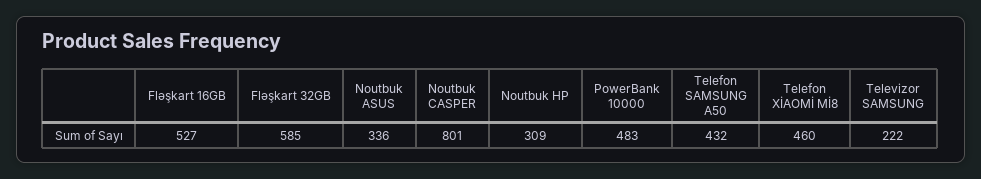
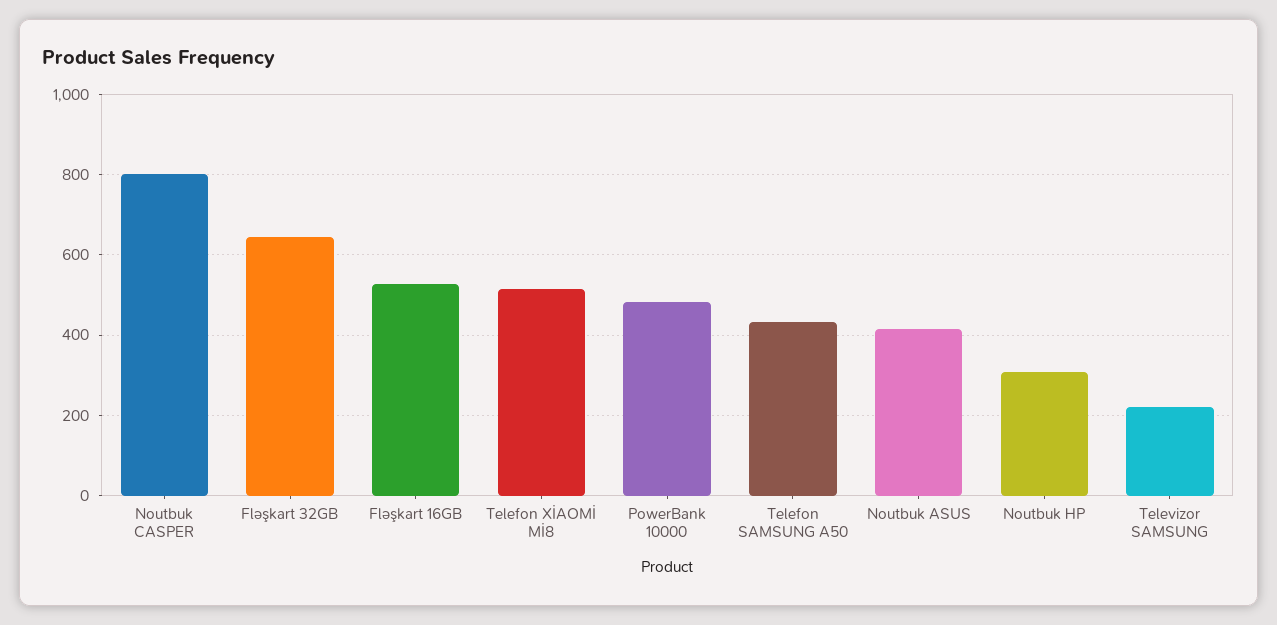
  {
    "Fləşkart 16GB": 527,
-   "Fləşkart 32GB": 585,
+   "Fləşkart 32GB": 640,
-   "Noutbuk ASUS": 336,
+   "Noutbuk ASUS": 420,
    "Noutbuk CASPER": 801,
    "Noutbuk HP": 309,
    "PowerBank 10000": 483,
    "Telefon SAMSUNG A50": 432,
-   "Telefon XİAOMİ Mİ8": 460,
+   "Telefon XİAOMİ Mİ8": 520,
    "Televizor SAMSUNG": 222
  }

